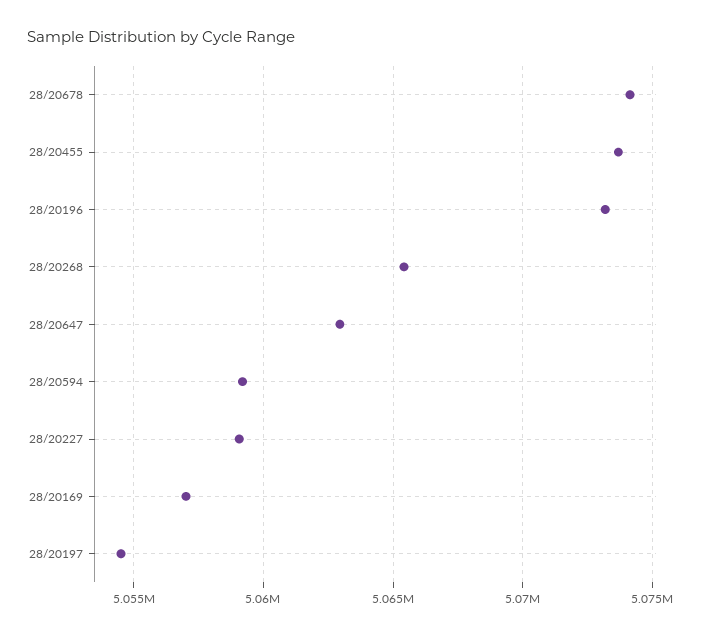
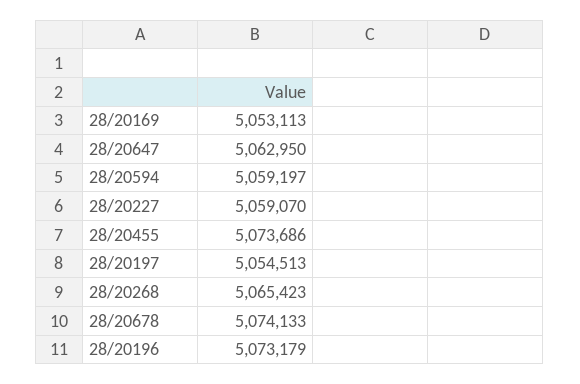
  {
    "28/20678": 5074133,
    "28/20455": 5073686,
    "28/20196": 5073179,
    "28/20268": 5065423,
    "28/20647": 5062950,
    "28/20594": 5059197,
    "28/20227": 5059070,
-   "28/20169": 5057000,
+   "28/20169": 5053113,
    "28/20197": 5054513
  }

